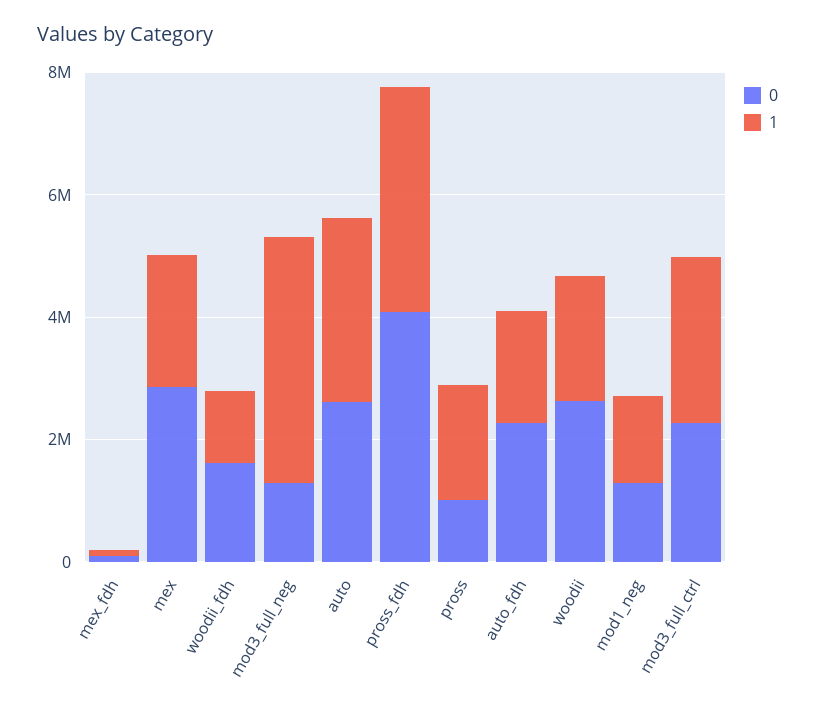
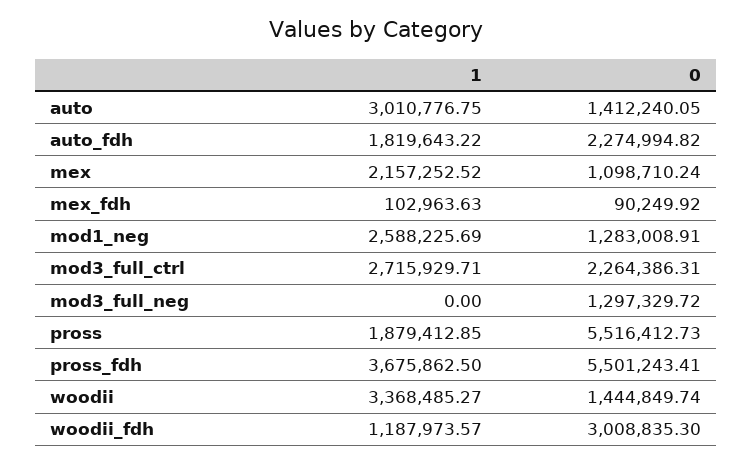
  {
    "0": {
      "mex_fdh": 90249.92,
-     "mex": 3000000,
+     "mex": 1098710.24,
-     "woodii_fdh": 1500000,
+     "woodii_fdh": 3008835.3,
      "mod3_full_neg": 1297329.72,
-     "auto": 2500000,
+     "auto": 1412240.05,
-     "pross_fdh": 4000000,
+     "pross_fdh": 5501243.41,
-     "pross": 1000000,
+     "pross": 5516412.73,
      "auto_fdh": 2274994.82,
-     "woodii": 2500000,
+     "woodii": 1444849.74,
      "mod1_neg": 1283008.91,
      "mod3_full_ctrl": 2264386.31
    },
    "1": {
      "mex_fdh": 102963.63,
      "mex": 2157252.52,
      "woodii_fdh": 1187973.57,
-     "mod3_full_neg": 4000000,
+     "mod3_full_neg": 0,
      "auto": 3010776.75,
      "pross_fdh": 3675862.5,
      "pross": 1879412.85,
      "auto_fdh": 1819643.22,
-     "woodii": 2000000,
+     "woodii": 3368485.27,
-     "mod1_neg": 1500000,
+     "mod1_neg": 2588225.69,
      "mod3_full_ctrl": 2715929.71
    }
  }

